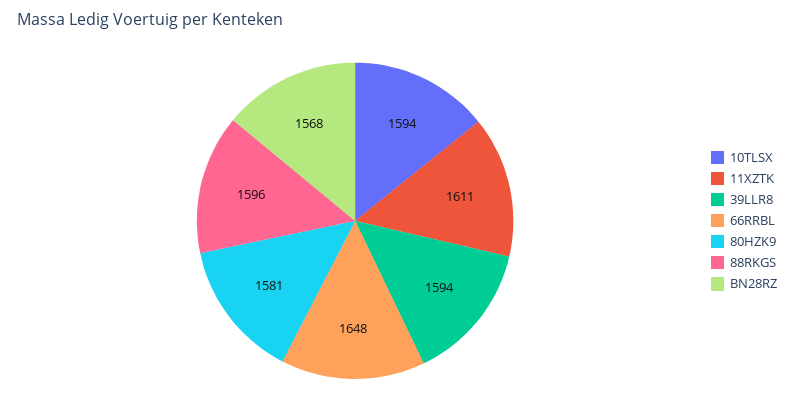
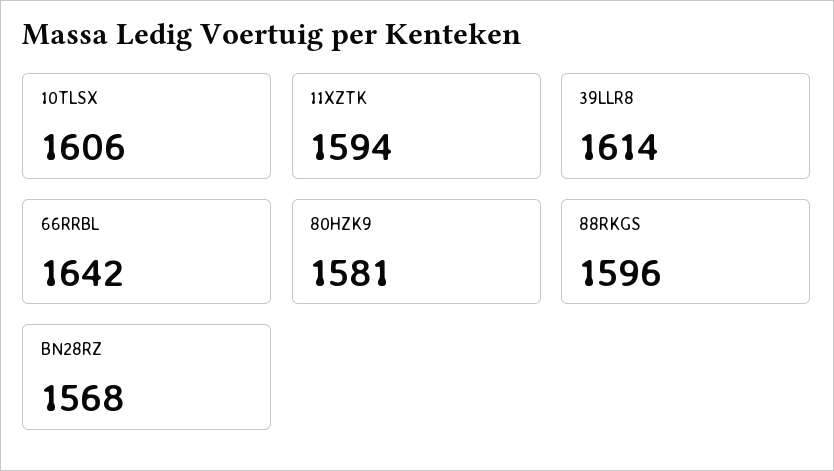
  {
-   "10TLSX": 1594,
+   "10TLSX": 1606,
-   "11XZTK": 1611,
+   "11XZTK": 1594,
-   "39LLR8": 1594,
+   "39LLR8": 1614,
-   "66RRBL": 1648,
+   "66RRBL": 1642,
    "80HZK9": 1581,
    "88RKGS": 1596,
    "BN28RZ": 1568
  }

